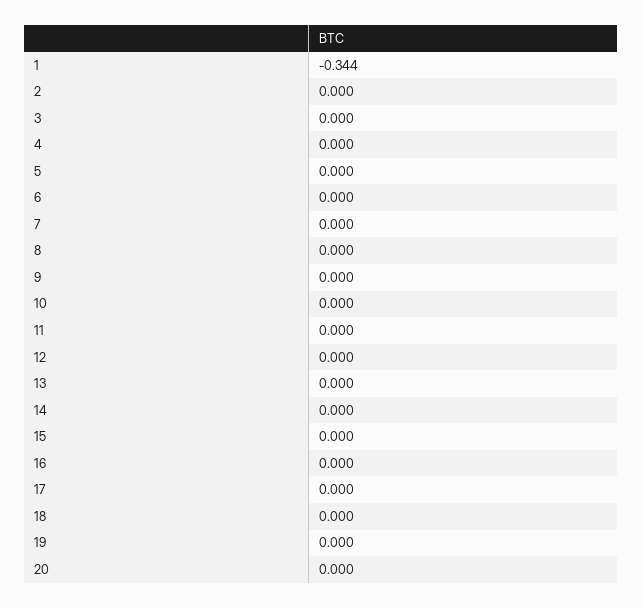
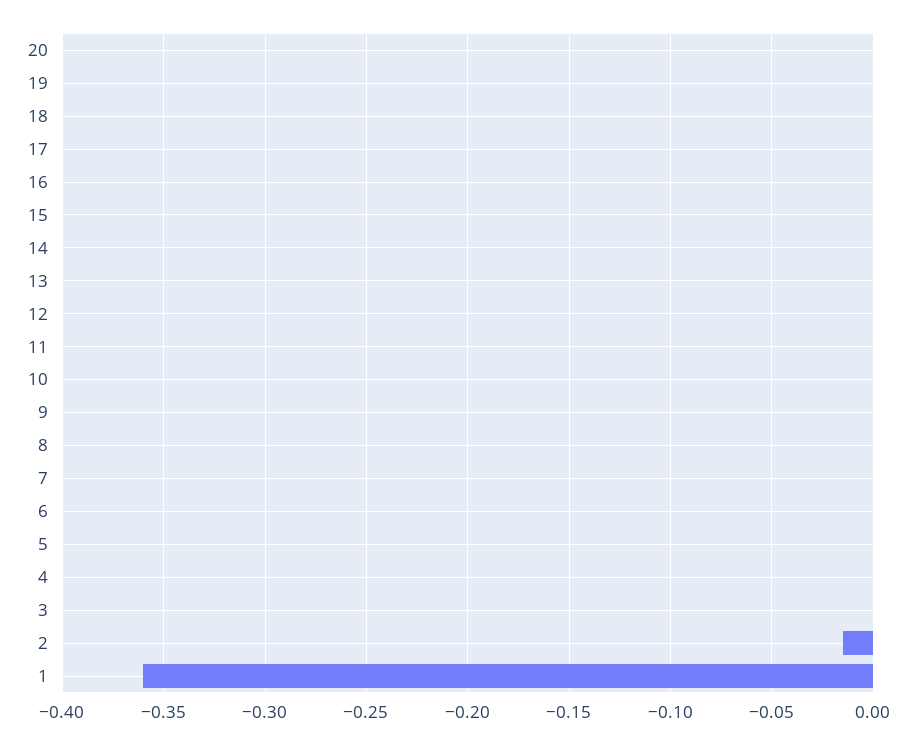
  {
-   "1": -0.344,
+   "1": -0.36,
-   "2": 0,
+   "2": -0.015,
    "3": 0,
    "4": 0,
    "5": 0,
    "6": 0,
    "7": 0,
    "8": 0,
    "9": 0,
    "10": 0,
    "11": 0,
    "12": 0,
    "13": 0,
    "14": 0,
    "15": 0,
    "16": 0,
    "17": 0,
    "18": 0,
    "19": 0,
    "20": 0
  }

